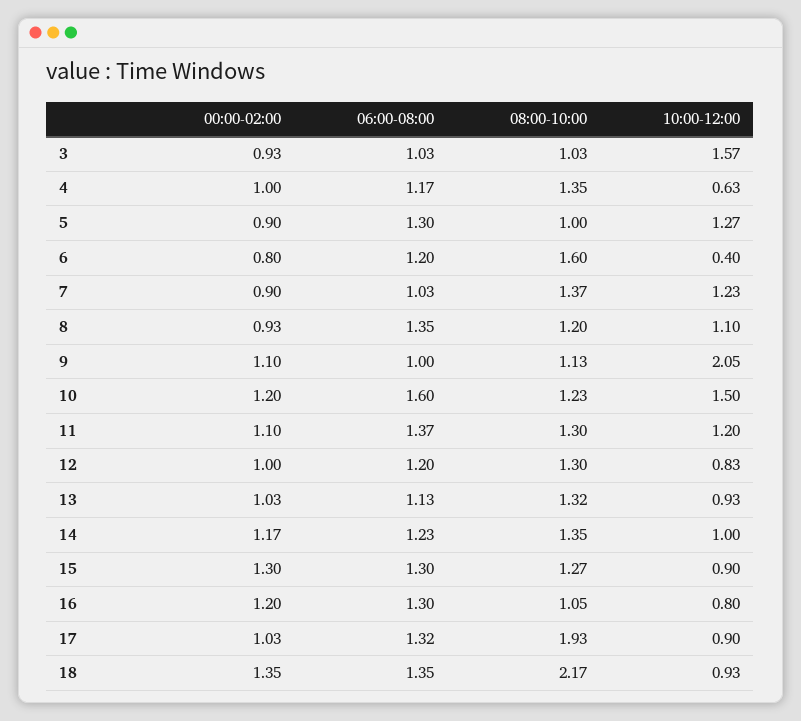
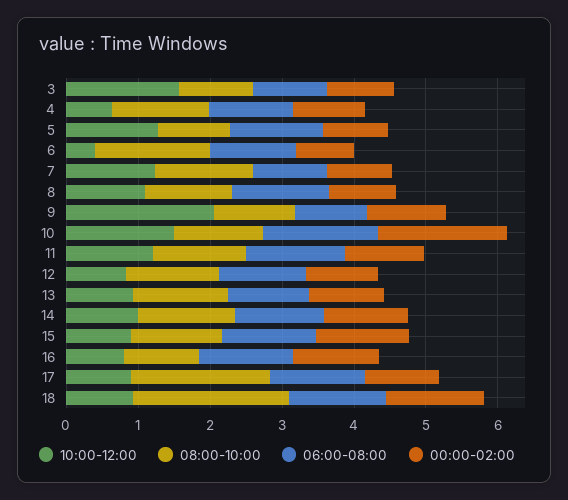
  {
    "00:00-02:00": {
      "3": 0.93,
      "4": 1,
      "5": 0.9,
      "6": 0.8,
      "7": 0.9,
      "8": 0.93,
      "9": 1.1,
-     "10": 1.2,
+     "10": 1.8,
      "11": 1.1,
      "12": 1,
      "13": 1.03,
      "14": 1.17,
      "15": 1.3,
      "16": 1.2,
      "17": 1.03,
      "18": 1.35
    },
    "06:00-08:00": {
      "3": 1.03,
      "4": 1.17,
      "5": 1.3,
      "6": 1.2,
      "7": 1.03,
      "8": 1.35,
      "9": 1,
      "10": 1.6,
      "11": 1.37,
      "12": 1.2,
      "13": 1.13,
      "14": 1.23,
      "15": 1.3,
      "16": 1.3,
      "17": 1.32,
      "18": 1.35
    },
    "08:00-10:00": {
      "3": 1.03,
      "4": 1.35,
      "5": 1,
      "6": 1.6,
      "7": 1.37,
      "8": 1.2,
      "9": 1.13,
      "10": 1.23,
      "11": 1.3,
      "12": 1.3,
      "13": 1.32,
      "14": 1.35,
      "15": 1.27,
      "16": 1.05,
      "17": 1.93,
      "18": 2.17
    },
    "10:00-12:00": {
      "3": 1.57,
      "4": 0.63,
      "5": 1.27,
      "6": 0.4,
      "7": 1.23,
      "8": 1.1,
      "9": 2.05,
      "10": 1.5,
      "11": 1.2,
      "12": 0.83,
      "13": 0.93,
      "14": 1,
      "15": 0.9,
      "16": 0.8,
      "17": 0.9,
      "18": 0.93
    }
  }

